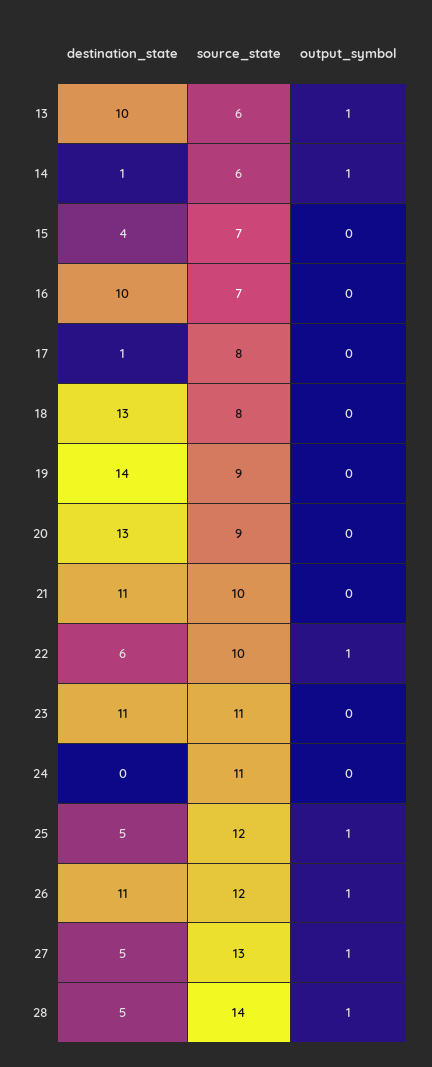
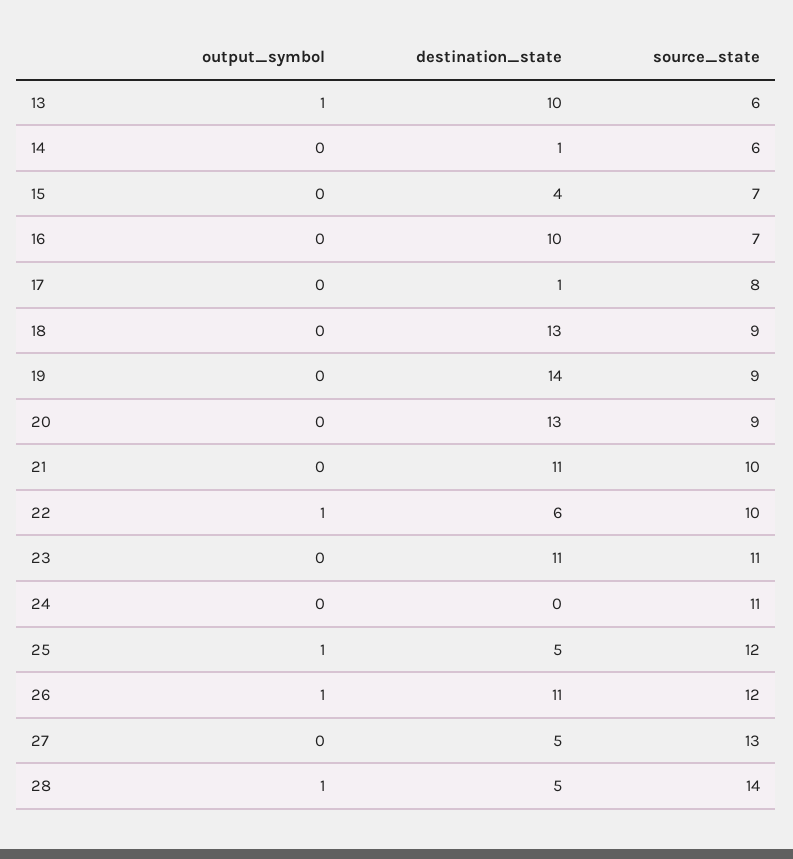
  {
    "destination_state": {
      "13": 10,
      "14": 1,
      "15": 4,
      "16": 10,
      "17": 1,
      "18": 13,
      "19": 14,
      "20": 13,
      "21": 11,
      "22": 6,
      "23": 11,
      "24": 0,
      "25": 5,
      "26": 11,
      "27": 5,
      "28": 5
    },
    "source_state": {
      "13": 6,
      "14": 6,
      "15": 7,
      "16": 7,
      "17": 8,
-     "18": 8,
+     "18": 9,
      "19": 9,
      "20": 9,
      "21": 10,
      "22": 10,
      "23": 11,
      "24": 11,
      "25": 12,
      "26": 12,
      "27": 13,
      "28": 14
    },
    "output_symbol": {
      "13": 1,
-     "14": 1,
+     "14": 0,
      "15": 0,
      "16": 0,
      "17": 0,
      "18": 0,
      "19": 0,
      "20": 0,
      "21": 0,
      "22": 1,
      "23": 0,
      "24": 0,
      "25": 1,
      "26": 1,
-     "27": 1,
+     "27": 0,
      "28": 1
    }
  }

